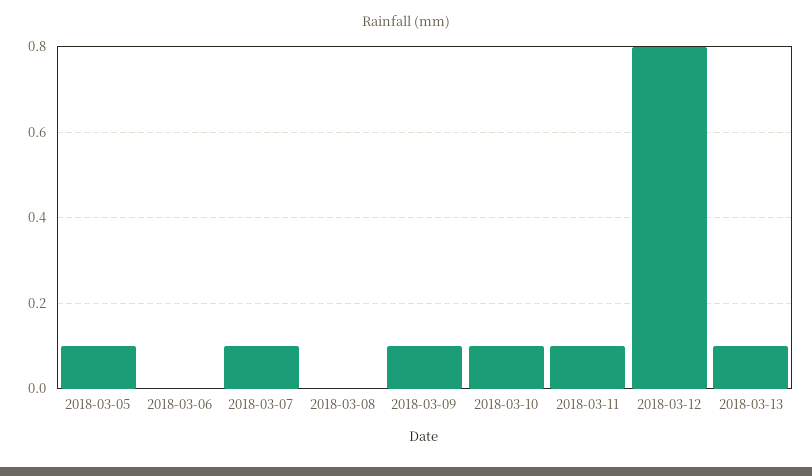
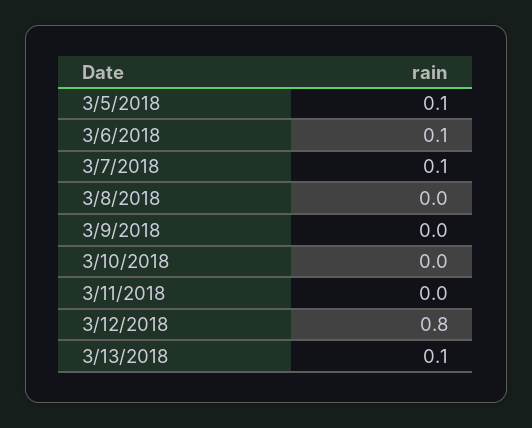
  {
    "2018-03-05": 0.1,
-   "2018-03-06": 0,
+   "2018-03-06": 0.1,
    "2018-03-07": 0.1,
    "2018-03-08": 0,
-   "2018-03-09": 0.1,
+   "2018-03-09": 0,
-   "2018-03-10": 0.1,
+   "2018-03-10": 0,
-   "2018-03-11": 0.1,
+   "2018-03-11": 0,
    "2018-03-12": 0.8,
    "2018-03-13": 0.1
  }

